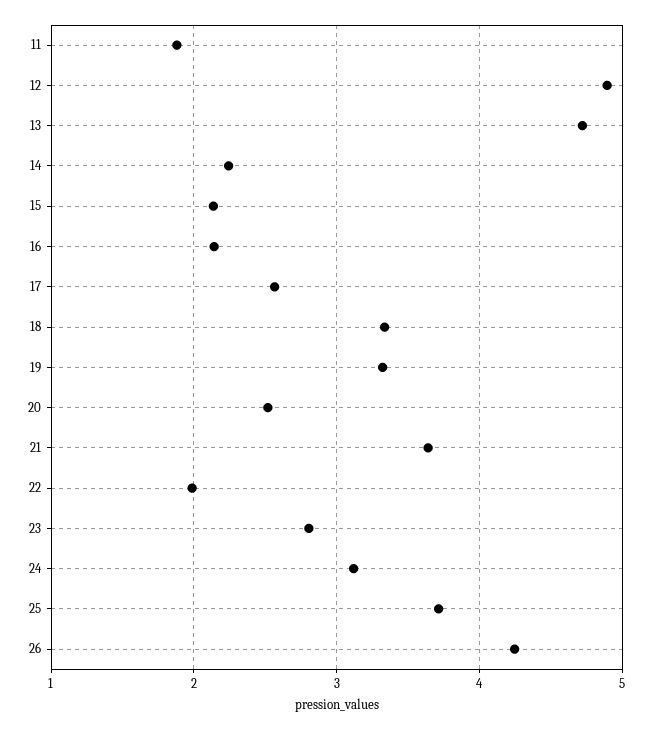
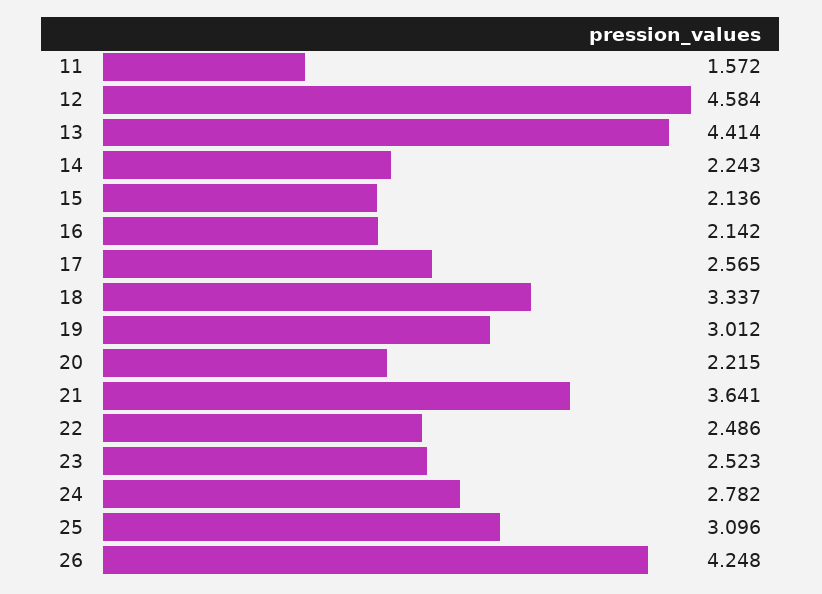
  {
-   "11": 1.9,
+   "11": 1.572,
-   "12": 4.9,
+   "12": 4.584,
-   "13": 4.7,
+   "13": 4.414,
    "14": 2.243,
    "15": 2.136,
    "16": 2.142,
    "17": 2.565,
    "18": 3.337,
-   "19": 3.3,
+   "19": 3.012,
-   "20": 2.5,
+   "20": 2.215,
    "21": 3.641,
-   "22": 2,
+   "22": 2.486,
-   "23": 2.8,
+   "23": 2.523,
-   "24": 3.1,
+   "24": 2.782,
-   "25": 3.7,
+   "25": 3.096,
    "26": 4.248
  }

